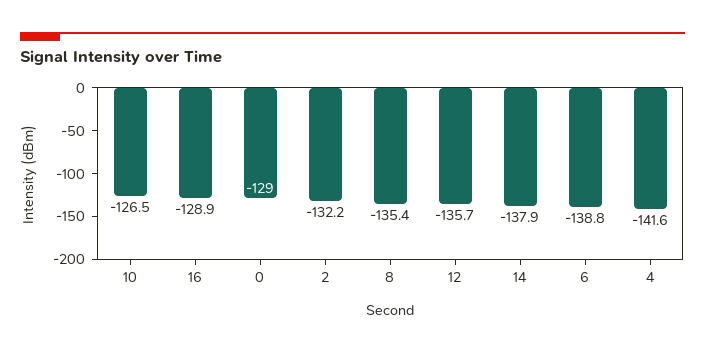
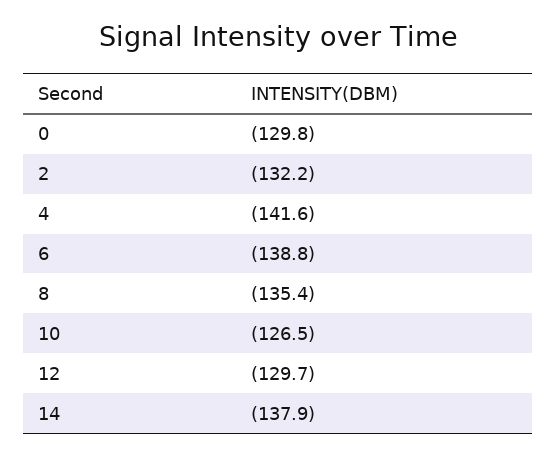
  {
    "10": -126.5,
-   "16": -128.9,
-   "0": -129,
+   "0": -129.8,
    "2": -132.2,
    "8": -135.4,
-   "12": -135.7,
+   "12": -129.7,
    "14": -137.9,
    "6": -138.8,
    "4": -141.6
  }

